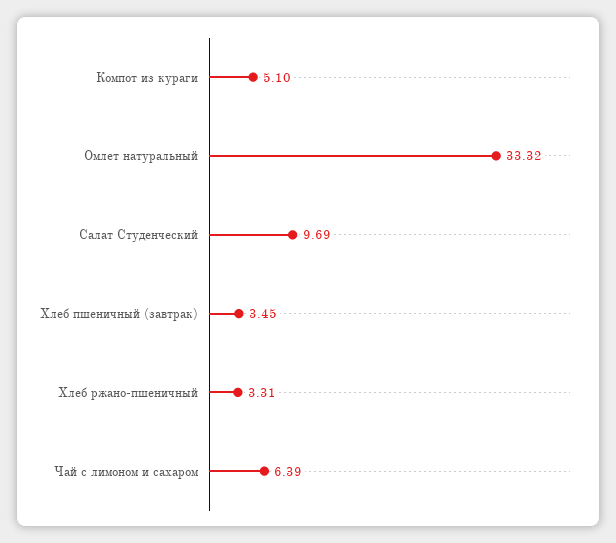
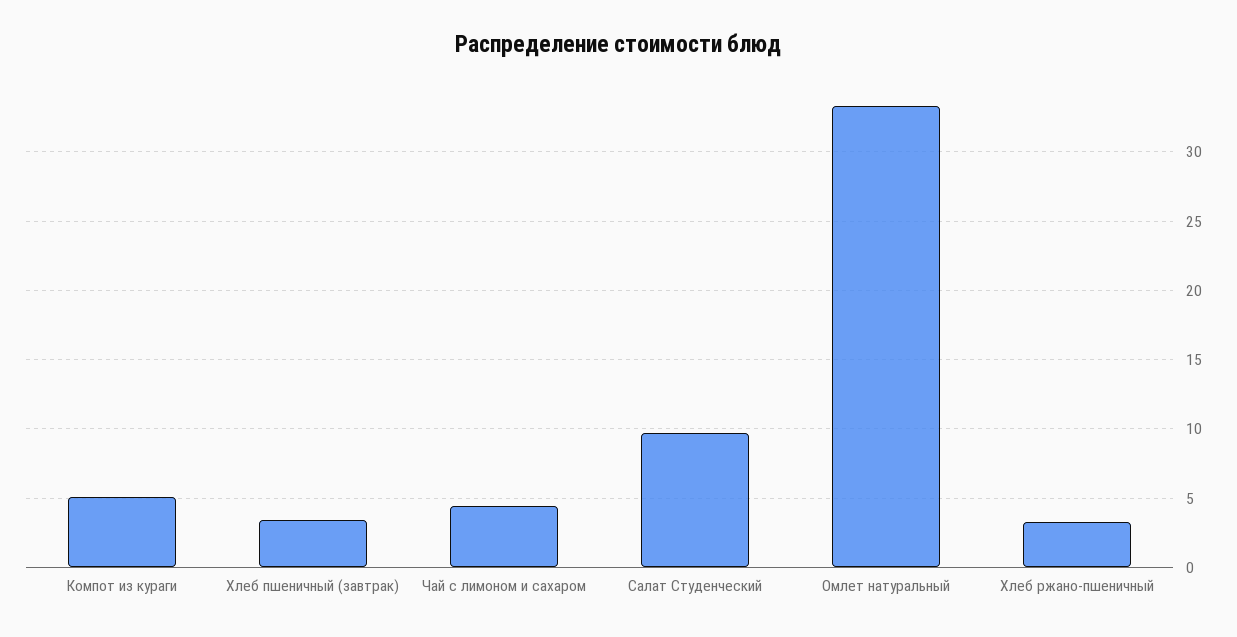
  {
    "Компот из кураги": 5.1,
    "Омлет натуральный": 33.32,
    "Салат Студенческий": 9.69,
    "Хлеб пшеничный (завтрак)": 3.45,
    "Хлеб ржано-пшеничный": 3.31,
-   "Чай с лимоном и сахаром": 6.39
+   "Чай с лимоном и сахаром": 4.5
  }

